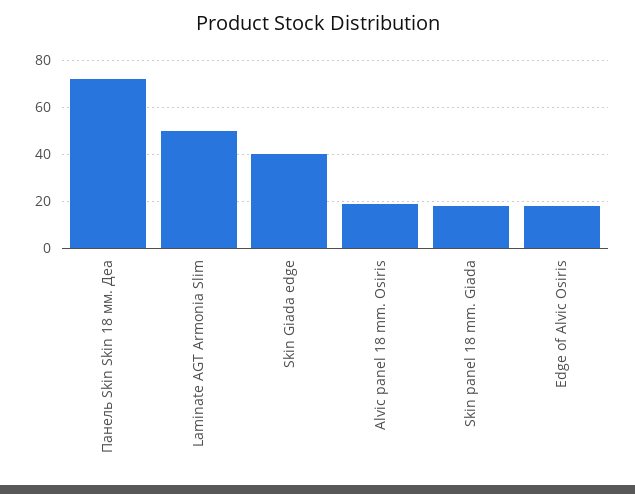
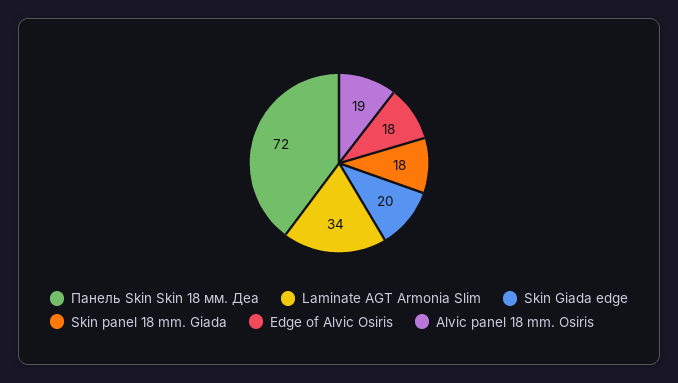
  {
    "Панель Skin Skin 18 мм. Деа": 72,
-   "Laminate AGT Armonia Slim": 50,
+   "Laminate AGT Armonia Slim": 34,
-   "Skin Giada edge": 40,
+   "Skin Giada edge": 20,
    "Alvic panel 18 mm. Osiris": 19,
    "Skin panel 18 mm. Giada": 18,
    "Edge of Alvic Osiris": 18
  }

